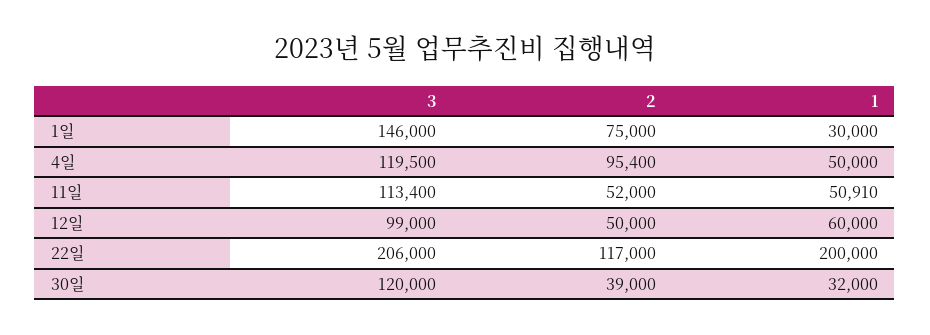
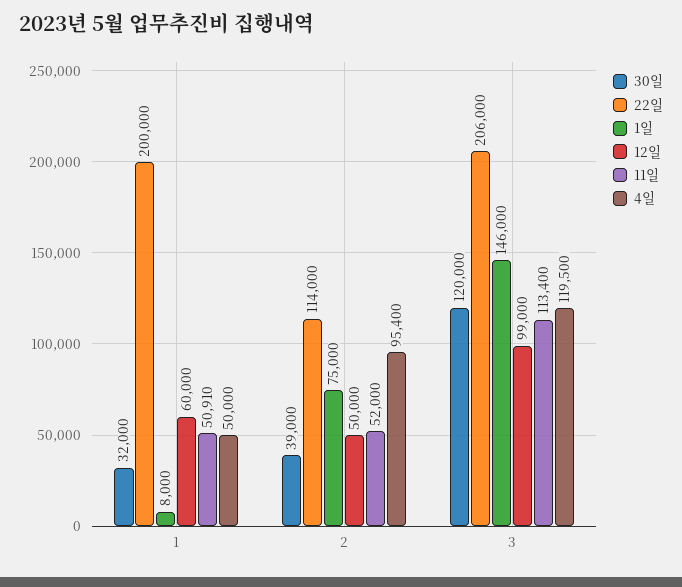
  {
    "1일": {
      "3": 146000,
      "2": 75000,
-     "1": 30000
+     "1": 8000
    },
    "4일": {
      "3": 119500,
      "2": 95400,
      "1": 50000
    },
    "11일": {
      "3": 113400,
      "2": 52000,
      "1": 50910
    },
    "12일": {
      "3": 99000,
      "2": 50000,
      "1": 60000
    },
    "22일": {
      "3": 206000,
-     "2": 117000,
+     "2": 114000,
      "1": 200000
    },
    "30일": {
      "3": 120000,
      "2": 39000,
      "1": 32000
    }
  }

